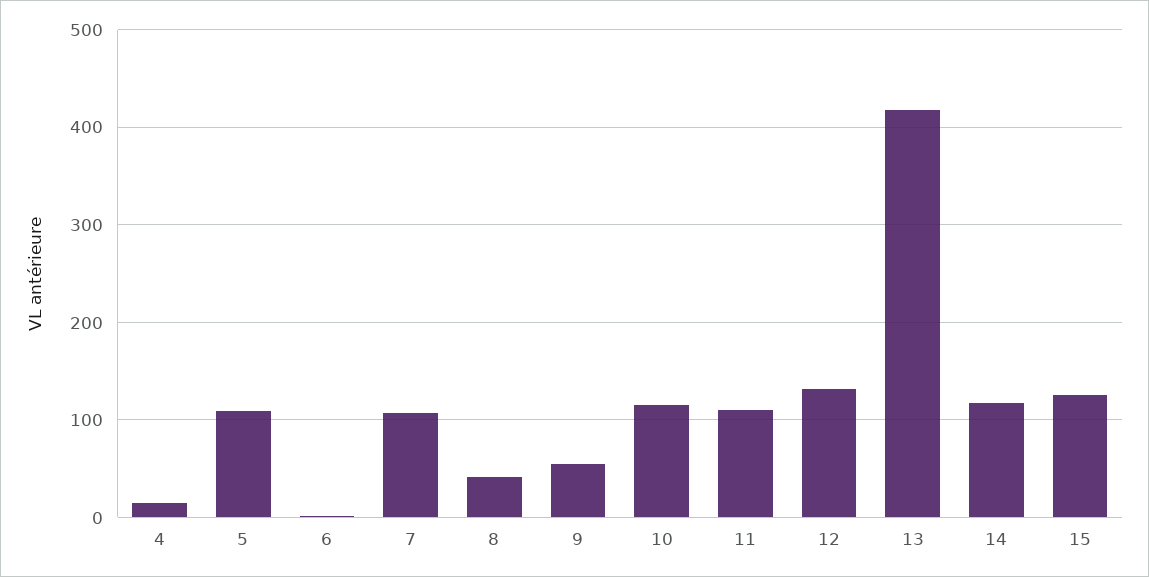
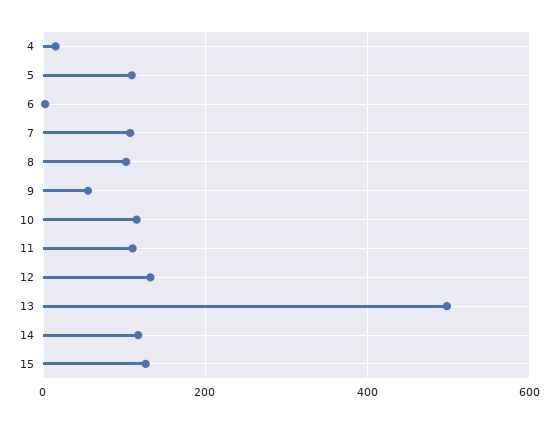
  {
    "4": 20,
    "5": 110,
    "6": 0,
    "7": 110,
-   "8": 40,
+   "8": 100,
    "9": 60,
    "10": 120,
    "11": 110,
    "12": 130,
-   "13": 420,
+   "13": 500,
    "14": 120,
    "15": 130
  }

